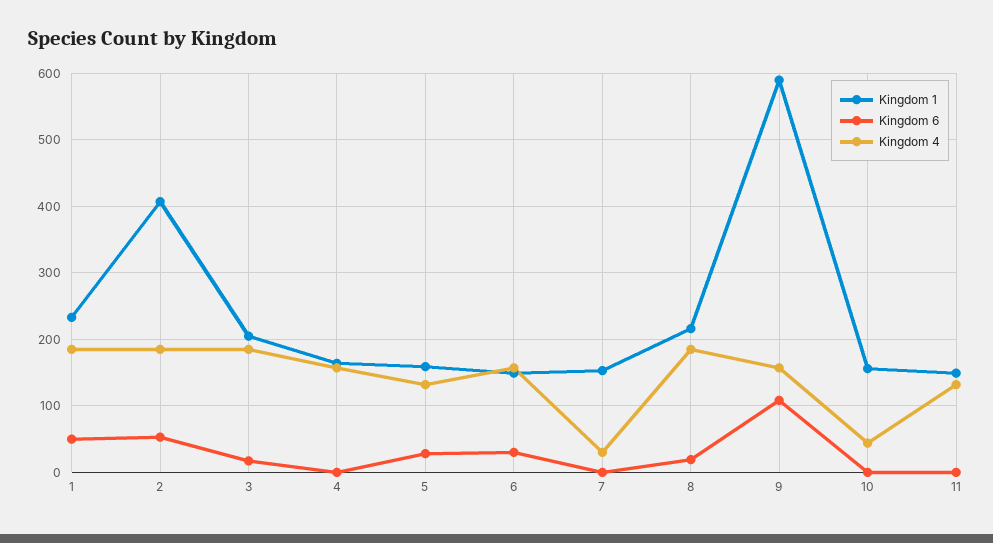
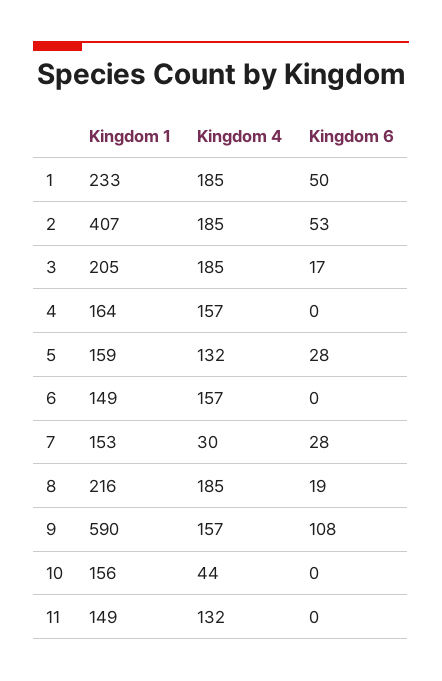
  {
    "Kingdom 1": {
      "1": 233,
      "2": 407,
      "3": 205,
      "4": 164,
      "5": 159,
      "6": 149,
      "7": 153,
      "8": 216,
      "9": 590,
      "10": 156,
      "11": 149
    },
    "Kingdom 6": {
      "1": 50,
      "2": 53,
      "3": 17,
      "4": 0,
      "5": 28,
-     "6": 30,
+     "6": 0,
-     "7": 0,
+     "7": 28,
      "8": 19,
      "9": 108,
      "10": 0,
      "11": 0
    },
    "Kingdom 4": {
      "1": 185,
      "2": 185,
      "3": 185,
      "4": 157,
      "5": 132,
      "6": 157,
      "7": 30,
      "8": 185,
      "9": 157,
      "10": 44,
      "11": 132
    }
  }

